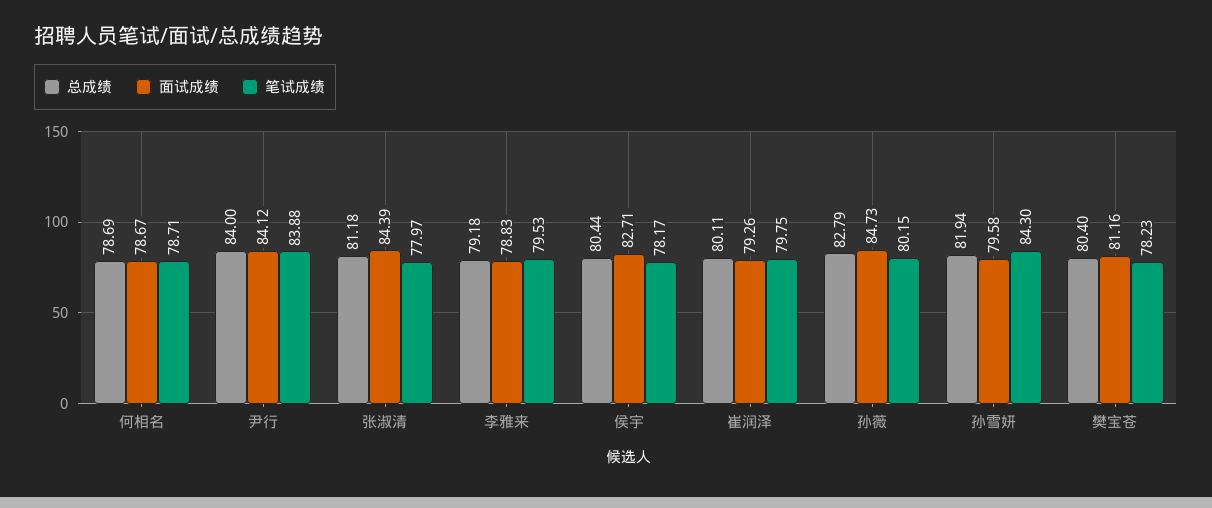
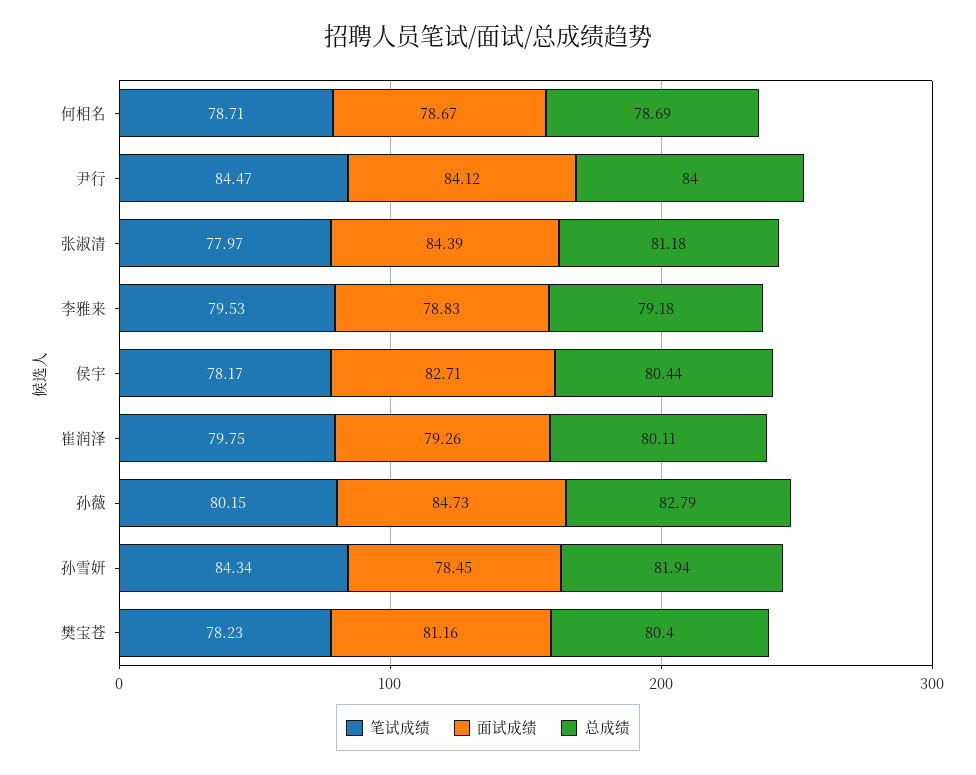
  {
    "总成绩": {
      "何相名": 78.69,
      "尹行": 84,
      "张淑清": 81.18,
      "李雅来": 79.18,
      "侯宇": 80.44,
      "崔润泽": 80.11,
      "孙薇": 82.79,
      "孙雪妍": 81.94,
      "樊宝苍": 80.4
    },
    "面试成绩": {
      "何相名": 78.67,
      "尹行": 84.12,
      "张淑清": 84.39,
      "李雅来": 78.83,
      "侯宇": 82.71,
      "崔润泽": 79.26,
      "孙薇": 84.73,
-     "孙雪妍": 79.58,
+     "孙雪妍": 78.45,
      "樊宝苍": 81.16
    },
    "笔试成绩": {
      "何相名": 78.71,
-     "尹行": 83.88,
+     "尹行": 84.47,
      "张淑清": 77.97,
      "李雅来": 79.53,
      "侯宇": 78.17,
      "崔润泽": 79.75,
      "孙薇": 80.15,
-     "孙雪妍": 84.3,
+     "孙雪妍": 84.34,
      "樊宝苍": 78.23
    }
  }

